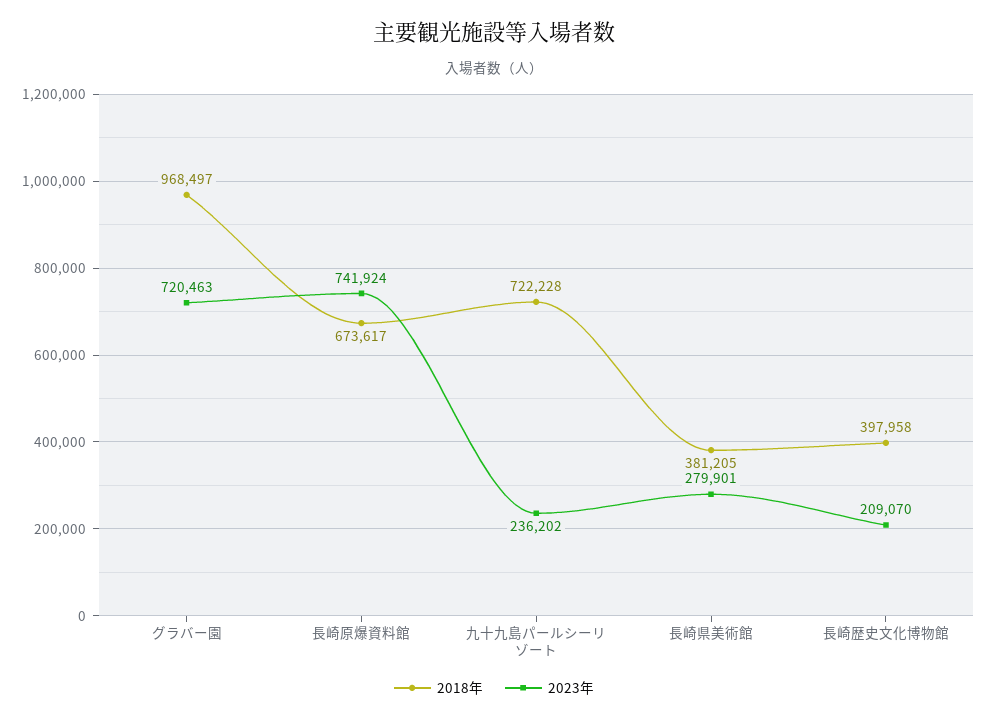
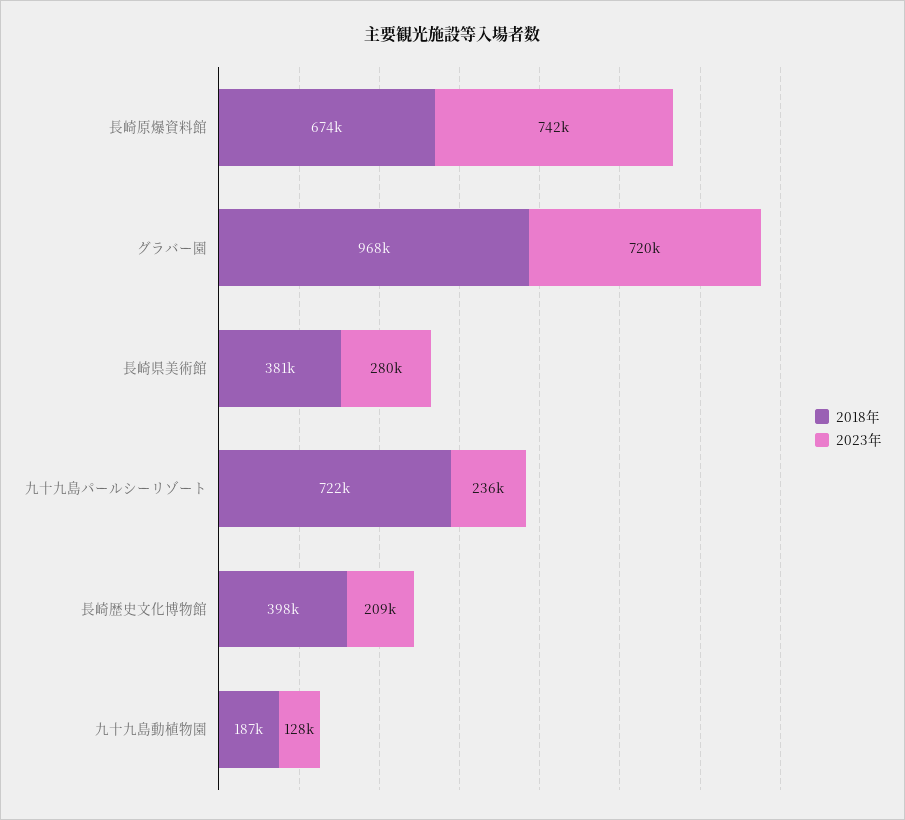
  {
    "2018年": {
      "グラバー園": 968497,
      "長崎原爆資料館": 673617,
      "九十九島パールシーリゾート": 722228,
      "長崎県美術館": 381205,
-     "長崎歴史文化博物館": 397958
+     "長崎歴史文化博物館": 397958,
+     "九十九島動植物園": 187000
    },
    "2023年": {
      "グラバー園": 720463,
      "長崎原爆資料館": 741924,
      "九十九島パールシーリゾート": 236202,
      "長崎県美術館": 279901,
-     "長崎歴史文化博物館": 209070
+     "長崎歴史文化博物館": 209070,
+     "九十九島動植物園": 128000
    }
  }

